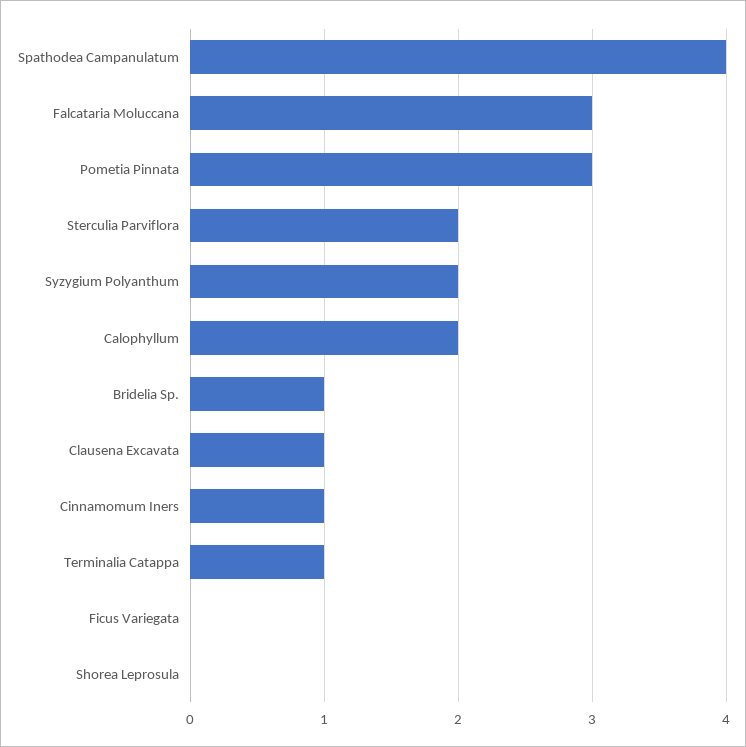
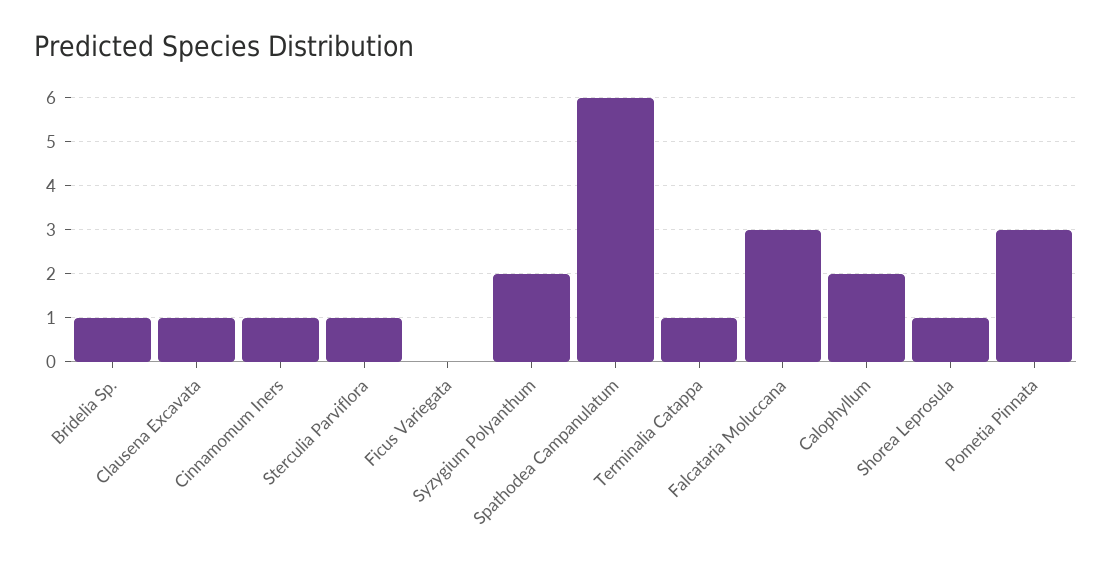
  {
-   "Spathodea Campanulatum": 4,
+   "Spathodea Campanulatum": 6,
    "Falcataria Moluccana": 3,
    "Pometia Pinnata": 3,
-   "Sterculia Parviflora": 2,
+   "Sterculia Parviflora": 1,
    "Syzygium Polyanthum": 2,
    "Calophyllum": 2,
    "Bridelia Sp.": 1,
    "Clausena Excavata": 1,
    "Cinnamomum Iners": 1,
    "Terminalia Catappa": 1,
    "Ficus Variegata": 0,
-   "Shorea Leprosula": 0
+   "Shorea Leprosula": 1
  }

